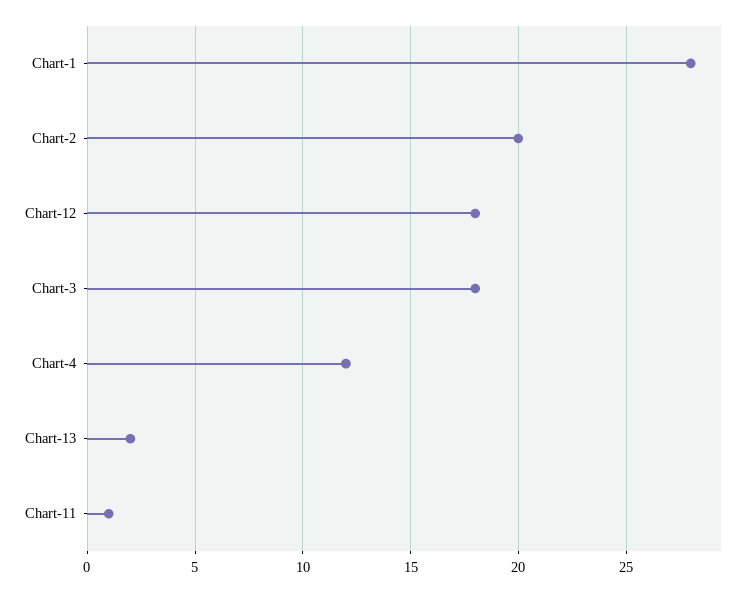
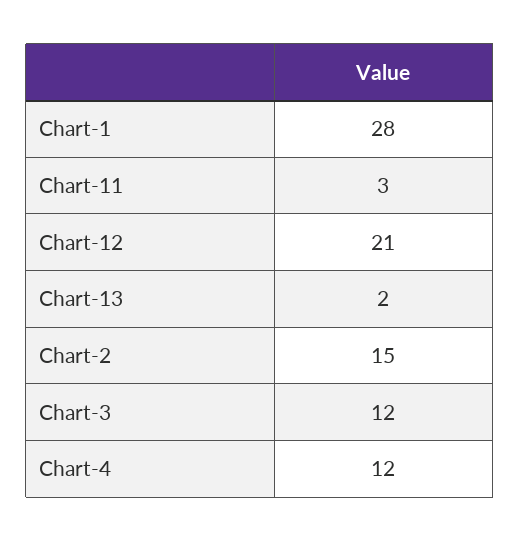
  {
    "Chart-1": 28,
-   "Chart-2": 20,
+   "Chart-2": 15,
-   "Chart-12": 18,
+   "Chart-12": 21,
-   "Chart-3": 18,
+   "Chart-3": 12,
    "Chart-4": 12,
    "Chart-13": 2,
-   "Chart-11": 1
+   "Chart-11": 3
  }

